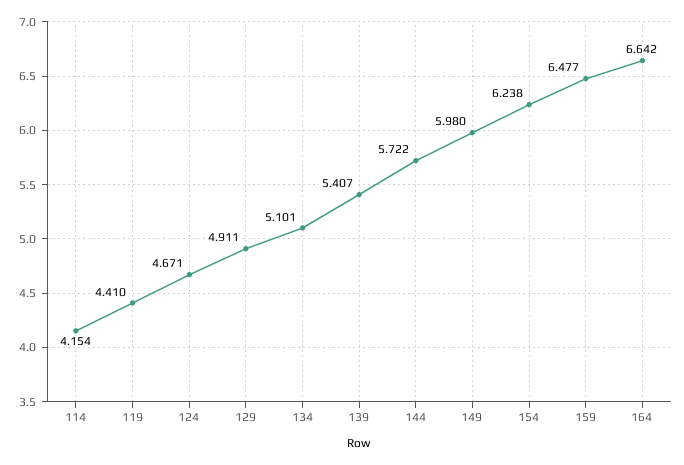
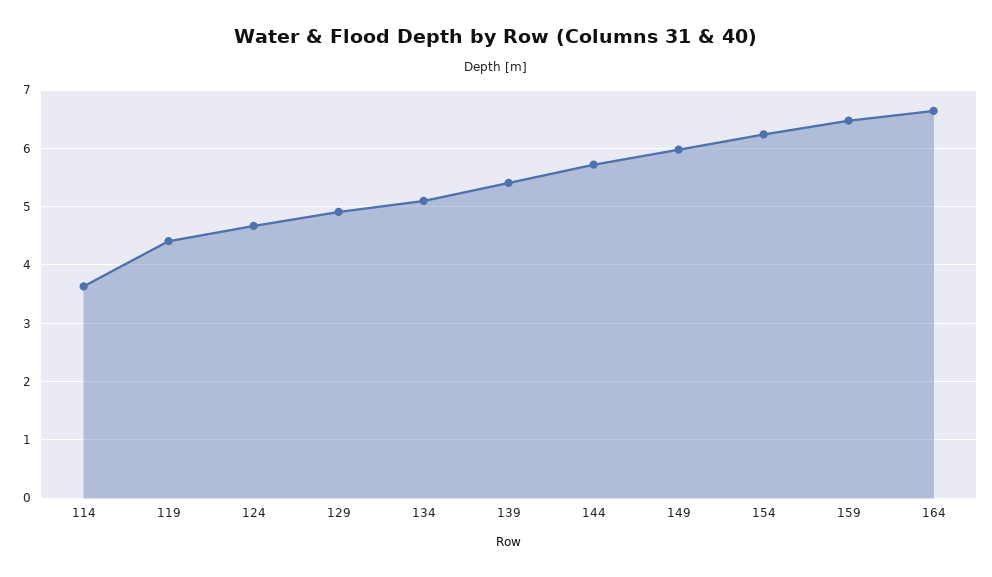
  {
-   "114": 4.154,
+   "114": 3.6,
    "119": 4.41,
    "124": 4.671,
    "129": 4.911,
    "134": 5.101,
    "139": 5.407,
    "144": 5.722,
    "149": 5.98,
    "154": 6.238,
    "159": 6.477,
    "164": 6.642
  }

